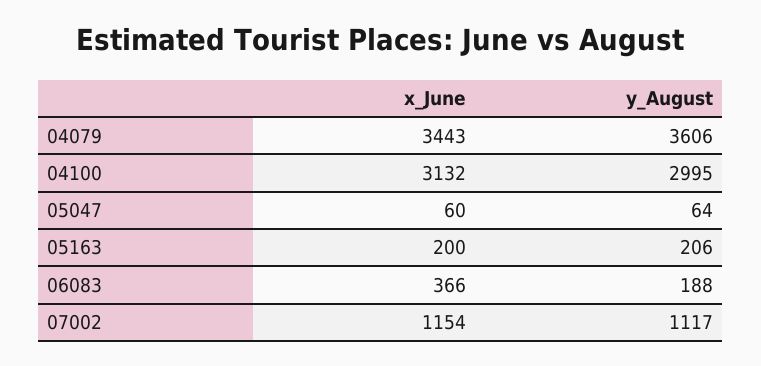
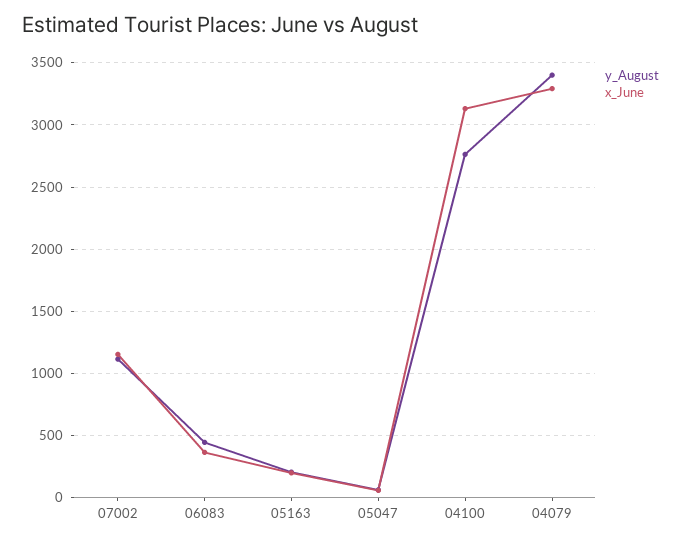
  {
    "x_June": {
-     "04079": 3443,
+     "04079": 3300,
      "04100": 3132,
      "05047": 60,
      "05163": 200,
      "06083": 366,
      "07002": 1154
    },
    "y_August": {
-     "04079": 3606,
+     "04079": 3400,
-     "04100": 2995,
+     "04100": 2750,
      "05047": 64,
      "05163": 206,
-     "06083": 188,
+     "06083": 450,
      "07002": 1117
    }
  }

